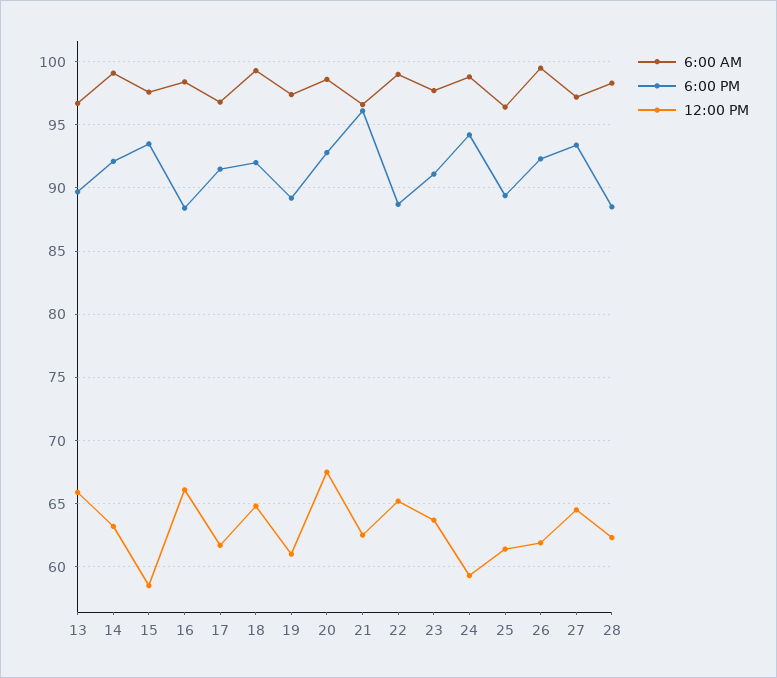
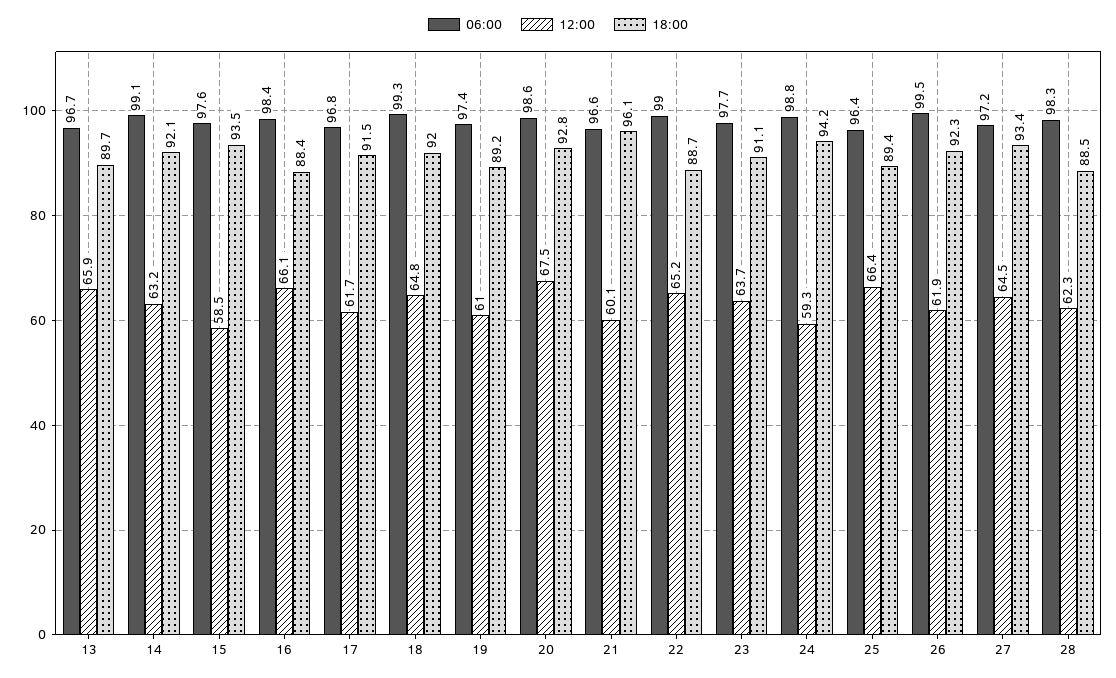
  {
    "6:00 AM": {
      "13": 96.7,
      "14": 99.1,
      "15": 97.6,
      "16": 98.4,
      "17": 96.8,
      "18": 99.3,
      "19": 97.4,
      "20": 98.6,
      "21": 96.6,
      "22": 99,
      "23": 97.7,
      "24": 98.8,
      "25": 96.4,
      "26": 99.5,
      "27": 97.2,
      "28": 98.3
    },
    "6:00 PM": {
      "13": 89.7,
      "14": 92.1,
      "15": 93.5,
      "16": 88.4,
      "17": 91.5,
      "18": 92,
      "19": 89.2,
      "20": 92.8,
      "21": 96.1,
      "22": 88.7,
      "23": 91.1,
      "24": 94.2,
      "25": 89.4,
      "26": 92.3,
      "27": 93.4,
      "28": 88.5
    },
    "12:00 PM": {
      "13": 65.9,
      "14": 63.2,
      "15": 58.5,
      "16": 66.1,
      "17": 61.7,
      "18": 64.8,
      "19": 61,
      "20": 67.5,
-     "21": 62.5,
+     "21": 60.1,
      "22": 65.2,
      "23": 63.7,
      "24": 59.3,
-     "25": 61.5,
+     "25": 66.4,
      "26": 61.9,
      "27": 64.5,
      "28": 62.3
    }
  }

